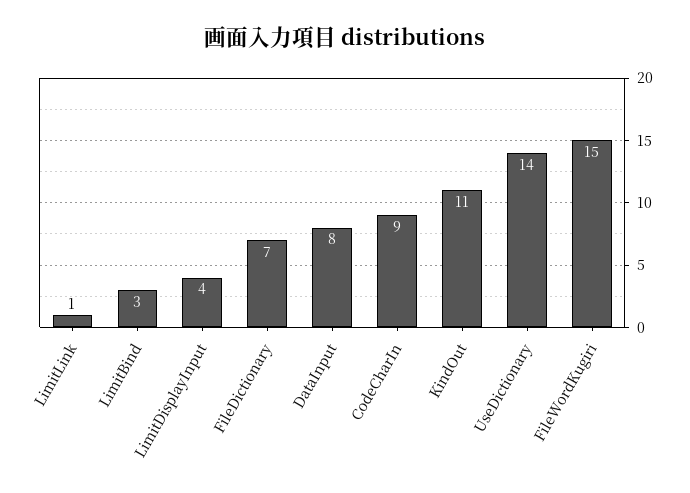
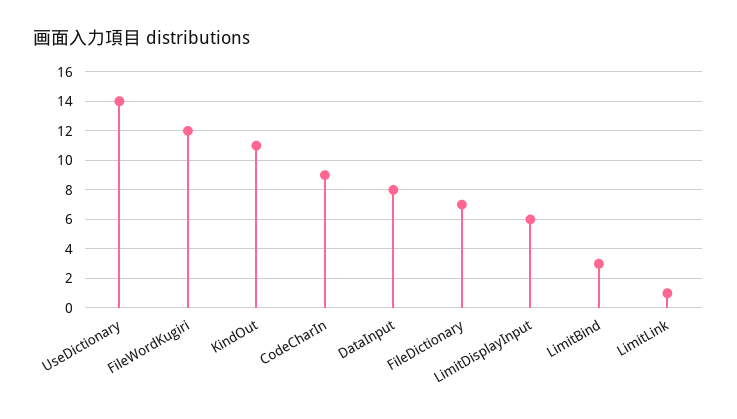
  {
    "LimitLink": 1,
    "LimitBind": 3,
-   "LimitDisplayInput": 4,
+   "LimitDisplayInput": 6,
    "FileDictionary": 7,
    "DataInput": 8,
    "CodeCharIn": 9,
    "KindOut": 11,
    "UseDictionary": 14,
-   "FileWordKugiri": 15
+   "FileWordKugiri": 12
  }

